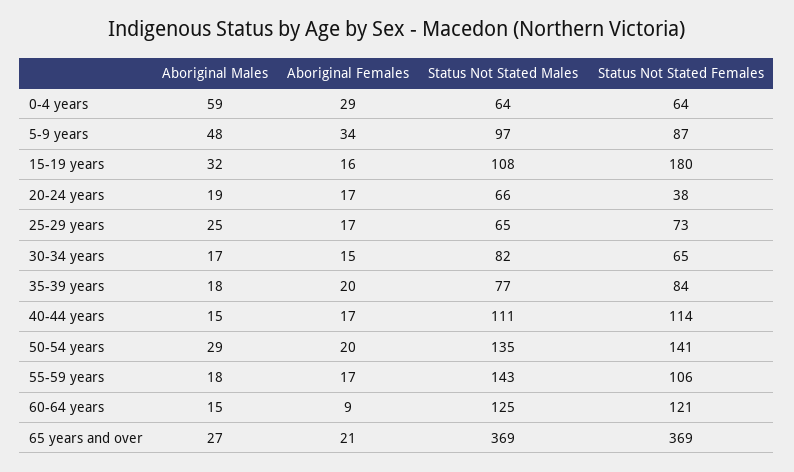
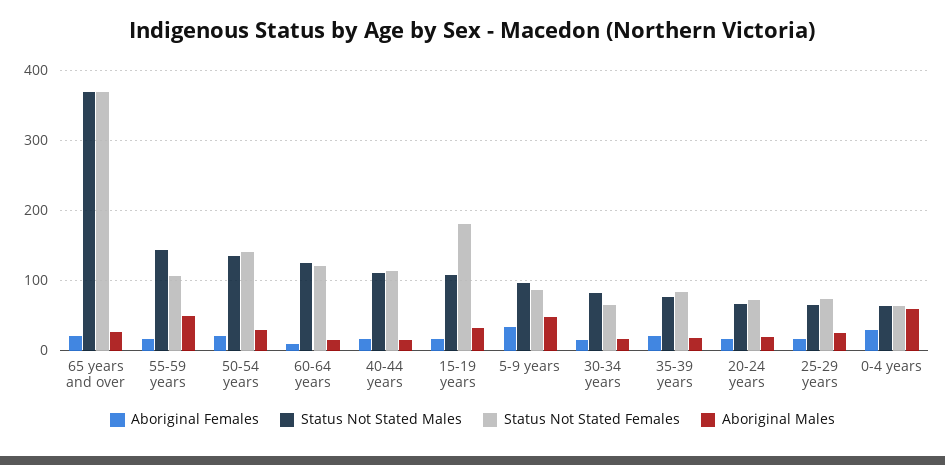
  {
    "Aboriginal Males": {
      "0-4 years": 59,
      "5-9 years": 48,
      "15-19 years": 32,
      "20-24 years": 19,
      "25-29 years": 25,
      "30-34 years": 17,
      "35-39 years": 18,
      "40-44 years": 15,
      "50-54 years": 29,
-     "55-59 years": 18,
+     "55-59 years": 50,
      "60-64 years": 15,
      "65 years and over": 27
    },
    "Aboriginal Females": {
      "0-4 years": 29,
      "5-9 years": 34,
      "15-19 years": 16,
      "20-24 years": 17,
      "25-29 years": 17,
      "30-34 years": 15,
      "35-39 years": 20,
      "40-44 years": 17,
      "50-54 years": 20,
      "55-59 years": 17,
      "60-64 years": 9,
      "65 years and over": 21
    },
    "Status Not Stated Males": {
      "0-4 years": 64,
      "5-9 years": 97,
      "15-19 years": 108,
      "20-24 years": 66,
      "25-29 years": 65,
      "30-34 years": 82,
      "35-39 years": 77,
      "40-44 years": 111,
      "50-54 years": 135,
      "55-59 years": 143,
      "60-64 years": 125,
      "65 years and over": 369
    },
    "Status Not Stated Females": {
      "0-4 years": 64,
      "5-9 years": 87,
      "15-19 years": 180,
-     "20-24 years": 38,
+     "20-24 years": 70,
      "25-29 years": 73,
      "30-34 years": 65,
      "35-39 years": 84,
      "40-44 years": 114,
      "50-54 years": 141,
      "55-59 years": 106,
      "60-64 years": 121,
      "65 years and over": 369
    }
  }

